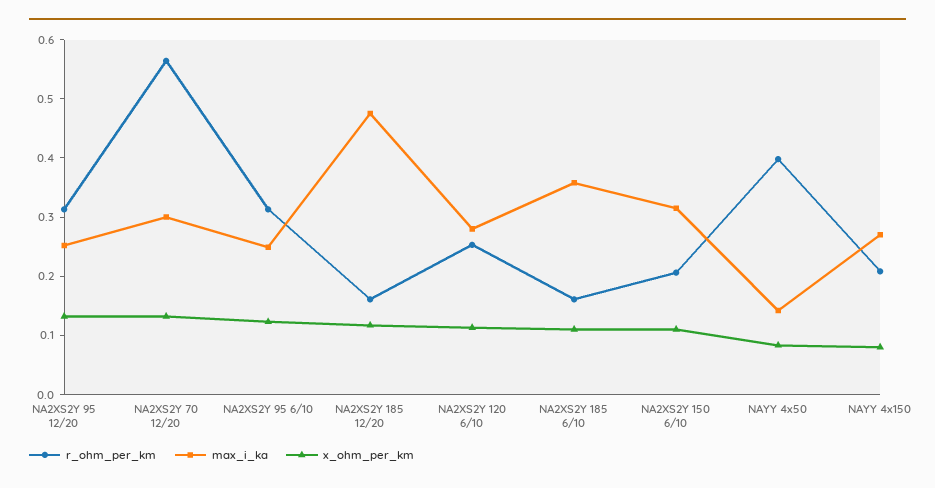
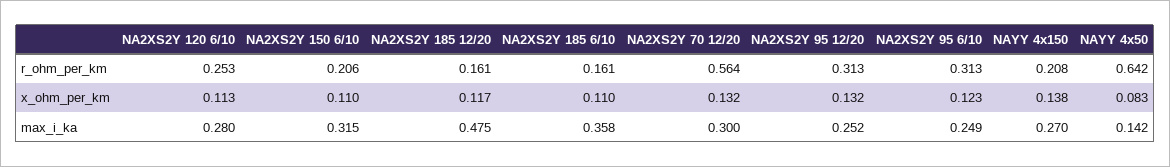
  {
    "r_ohm_per_km": {
      "NA2XS2Y 95 12/20": 0.313,
      "NA2XS2Y 70 12/20": 0.564,
      "NA2XS2Y 95 6/10": 0.313,
      "NA2XS2Y 185 12/20": 0.161,
      "NA2XS2Y 120 6/10": 0.253,
      "NA2XS2Y 185 6/10": 0.161,
      "NA2XS2Y 150 6/10": 0.206,
-     "NAYY 4x50": 0.4,
+     "NAYY 4x50": 0.642,
      "NAYY 4x150": 0.208
    },
    "max_i_ka": {
      "NA2XS2Y 95 12/20": 0.252,
      "NA2XS2Y 70 12/20": 0.3,
      "NA2XS2Y 95 6/10": 0.249,
      "NA2XS2Y 185 12/20": 0.475,
      "NA2XS2Y 120 6/10": 0.28,
      "NA2XS2Y 185 6/10": 0.358,
      "NA2XS2Y 150 6/10": 0.315,
      "NAYY 4x50": 0.142,
      "NAYY 4x150": 0.27
    },
    "x_ohm_per_km": {
      "NA2XS2Y 95 12/20": 0.132,
      "NA2XS2Y 70 12/20": 0.132,
      "NA2XS2Y 95 6/10": 0.123,
      "NA2XS2Y 185 12/20": 0.117,
      "NA2XS2Y 120 6/10": 0.113,
      "NA2XS2Y 185 6/10": 0.11,
      "NA2XS2Y 150 6/10": 0.11,
      "NAYY 4x50": 0.083,
-     "NAYY 4x150": 0.08
+     "NAYY 4x150": 0.138
    }
  }

